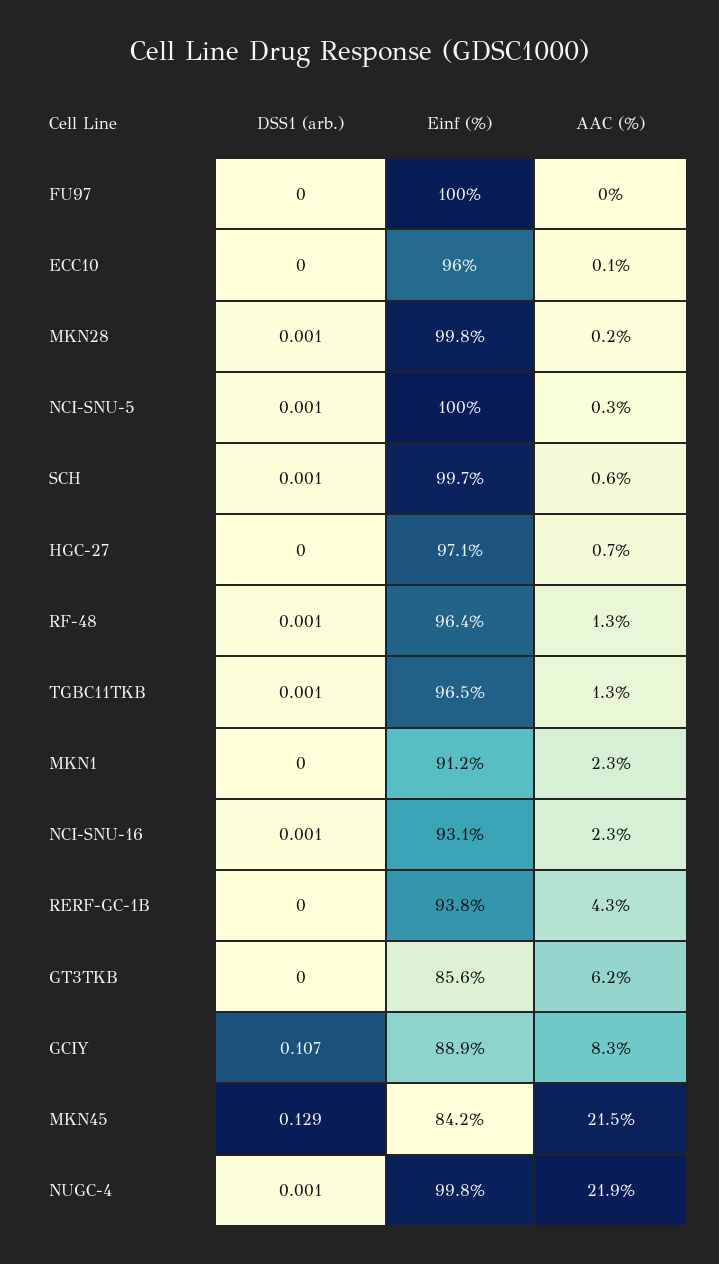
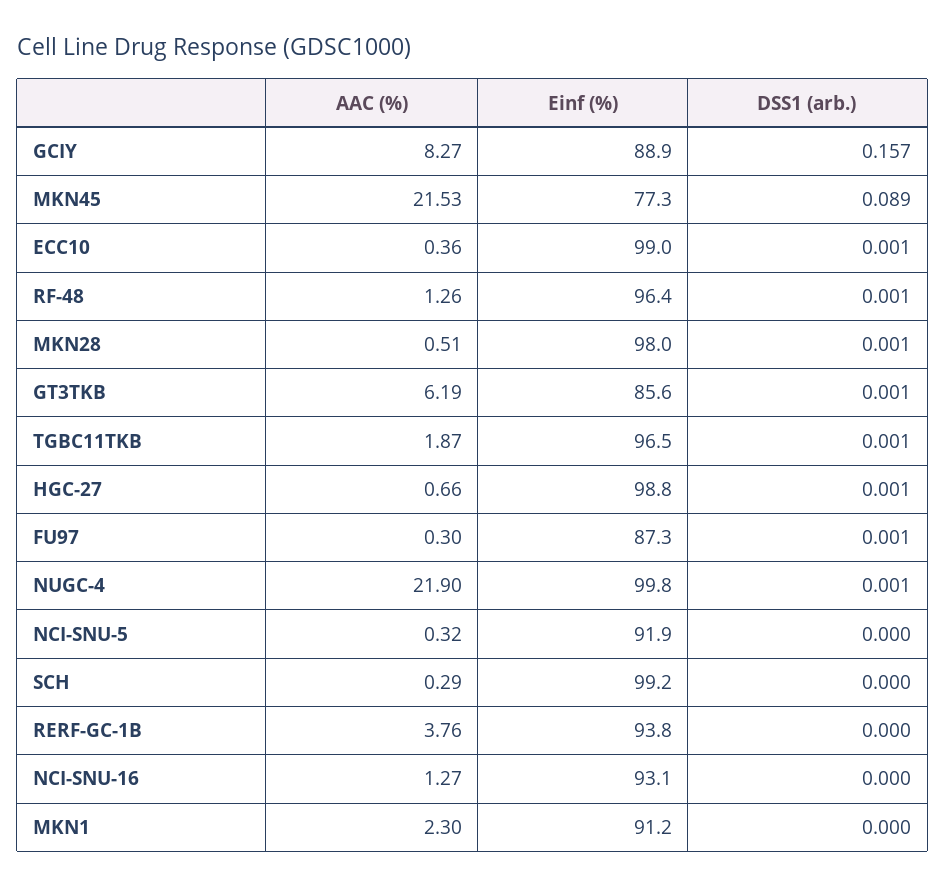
  {
    "DSS1 (arb.)": {
-     "FU97": 0,
+     "FU97": 0.001,
-     "ECC10": 0,
+     "ECC10": 0.001,
      "MKN28": 0.001,
-     "NCI-SNU-5": 0.001,
+     "NCI-SNU-5": 0,
-     "SCH": 0.001,
+     "SCH": 0,
-     "HGC-27": 0,
+     "HGC-27": 0.001,
      "RF-48": 0.001,
      "TGBC11TKB": 0.001,
      "MKN1": 0,
-     "NCI-SNU-16": 0.001,
+     "NCI-SNU-16": 0,
      "RERF-GC-1B": 0,
-     "GT3TKB": 0,
+     "GT3TKB": 0.001,
-     "GCIY": 0.107,
+     "GCIY": 0.157,
-     "MKN45": 0.129,
+     "MKN45": 0.089,
      "NUGC-4": 0.001
    },
    "Einf (%)": {
-     "FU97": 100,
+     "FU97": 87.3,
-     "ECC10": 96,
+     "ECC10": 99,
-     "MKN28": 99.8,
+     "MKN28": 98,
-     "NCI-SNU-5": 100,
+     "NCI-SNU-5": 91.9,
-     "SCH": 99.7,
+     "SCH": 99.2,
-     "HGC-27": 97.1,
+     "HGC-27": 98.8,
      "RF-48": 96.4,
      "TGBC11TKB": 96.5,
      "MKN1": 91.2,
      "NCI-SNU-16": 93.1,
      "RERF-GC-1B": 93.8,
      "GT3TKB": 85.6,
      "GCIY": 88.9,
-     "MKN45": 84.2,
+     "MKN45": 77.3,
      "NUGC-4": 99.8
    },
    "AAC (%)": {
-     "FU97": 0,
+     "FU97": 0.3,
-     "ECC10": 0.1,
+     "ECC10": 0.36,
-     "MKN28": 0.2,
+     "MKN28": 0.51,
      "NCI-SNU-5": 0.32,
-     "SCH": 0.6,
+     "SCH": 0.29,
      "HGC-27": 0.66,
      "RF-48": 1.26,
-     "TGBC11TKB": 1.3,
+     "TGBC11TKB": 1.87,
      "MKN1": 2.3,
-     "NCI-SNU-16": 2.3,
+     "NCI-SNU-16": 1.27,
-     "RERF-GC-1B": 4.3,
+     "RERF-GC-1B": 3.76,
      "GT3TKB": 6.19,
      "GCIY": 8.27,
      "MKN45": 21.53,
      "NUGC-4": 21.9
    }
  }

